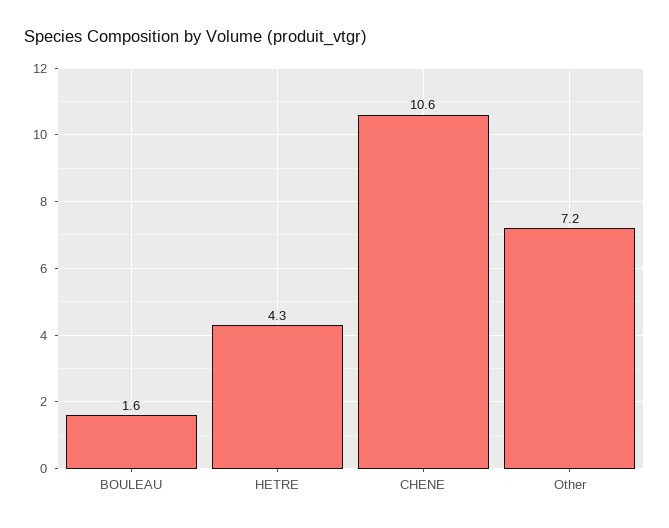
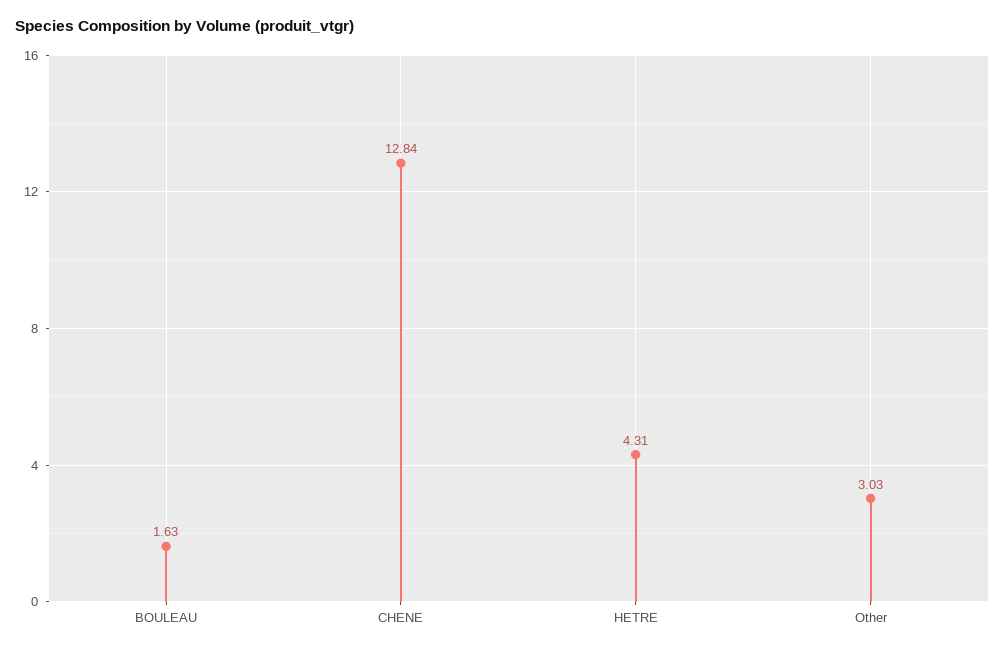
  {
    "BOULEAU": 1.63,
    "HETRE": 4.31,
-   "CHENE": 10.6,
+   "CHENE": 12.84,
-   "Other": 7.2
+   "Other": 3.03
  }

